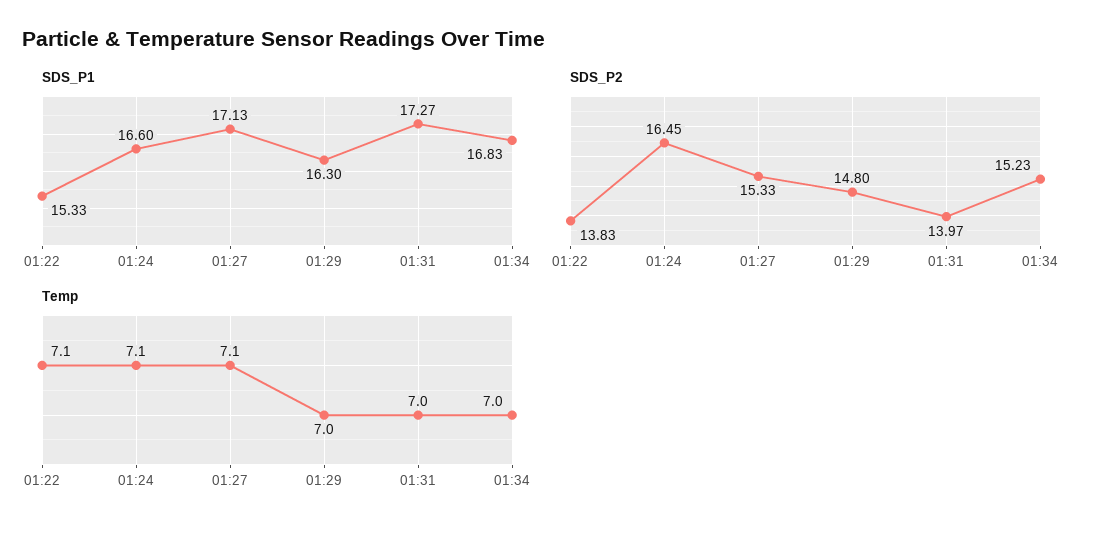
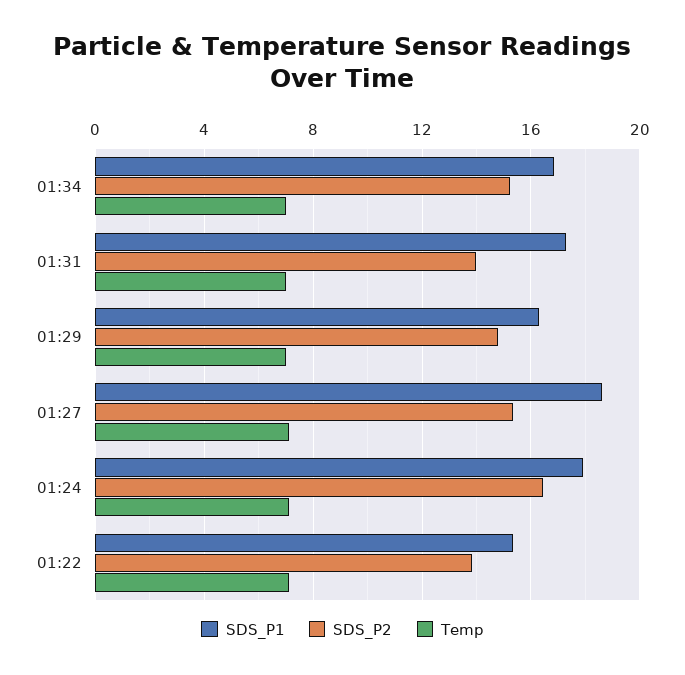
  {
    "SDS_P1": {
      "01:22": 15.33,
-     "01:24": 16.6,
+     "01:24": 18,
-     "01:27": 17.13,
+     "01:27": 18.5,
      "01:29": 16.3,
      "01:31": 17.27,
      "01:34": 16.83
    },
    "SDS_P2": {
      "01:22": 13.83,
      "01:24": 16.45,
      "01:27": 15.33,
      "01:29": 14.8,
      "01:31": 13.97,
      "01:34": 15.23
    },
    "Temp": {
      "01:22": 7.1,
      "01:24": 7.1,
      "01:27": 7.1,
      "01:29": 7,
      "01:31": 7,
      "01:34": 7
    }
  }

